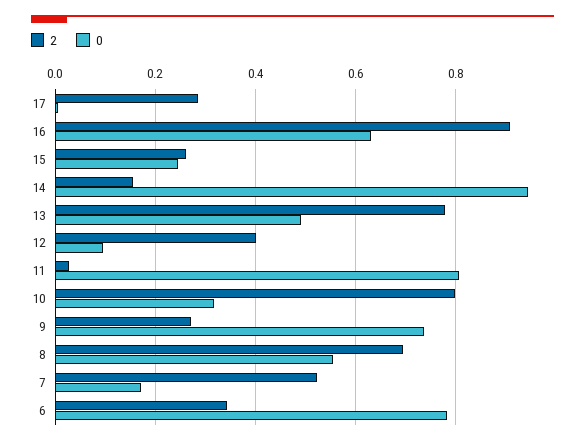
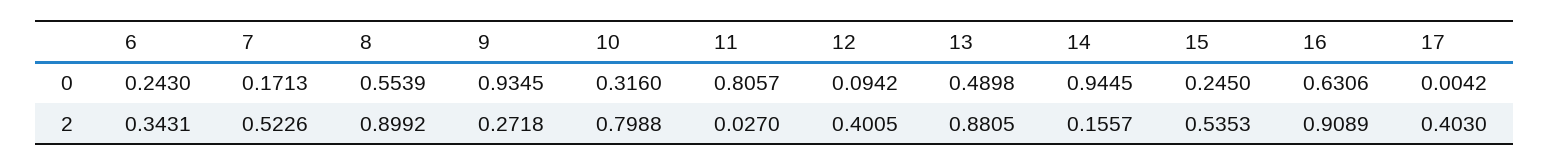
  {
    "2": {
-     "17": 0.28,
+     "17": 0.403,
      "16": 0.9089,
-     "15": 0.26,
+     "15": 0.5353,
      "14": 0.1557,
-     "13": 0.78,
+     "13": 0.8805,
      "12": 0.4005,
      "11": 0.027,
      "10": 0.7988,
      "9": 0.2718,
-     "8": 0.7,
+     "8": 0.8992,
      "7": 0.5226,
      "6": 0.3431
    },
    "0": {
      "17": 0.0042,
      "16": 0.6306,
      "15": 0.245,
      "14": 0.9445,
      "13": 0.4898,
      "12": 0.0942,
      "11": 0.8057,
      "10": 0.316,
-     "9": 0.74,
+     "9": 0.9345,
      "8": 0.5539,
      "7": 0.1713,
-     "6": 0.78
+     "6": 0.243
    }
  }

